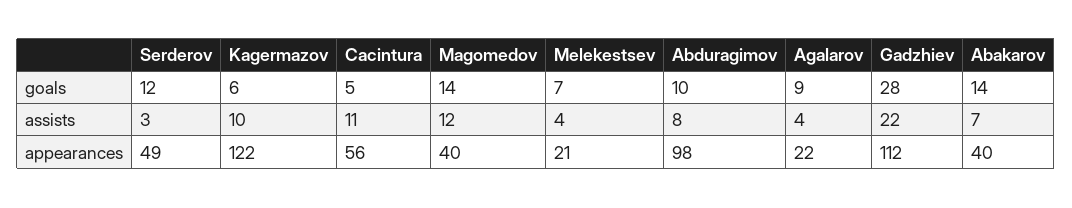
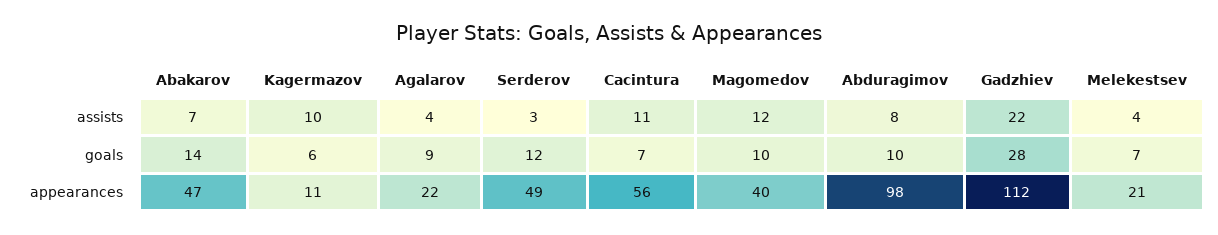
  {
    "Serderov": {
      "goals": 12,
      "assists": 3,
      "appearances": 49
    },
    "Kagermazov": {
      "goals": 6,
      "assists": 10,
-     "appearances": 122
+     "appearances": 11
    },
    "Cacintura": {
-     "goals": 5,
+     "goals": 7,
      "assists": 11,
      "appearances": 56
    },
    "Magomedov": {
-     "goals": 14,
+     "goals": 10,
      "assists": 12,
      "appearances": 40
    },
    "Melekestsev": {
      "goals": 7,
      "assists": 4,
      "appearances": 21
    },
    "Abduragimov": {
      "goals": 10,
      "assists": 8,
      "appearances": 98
    },
    "Agalarov": {
      "goals": 9,
      "assists": 4,
      "appearances": 22
    },
    "Gadzhiev": {
      "goals": 28,
      "assists": 22,
      "appearances": 112
    },
    "Abakarov": {
      "goals": 14,
      "assists": 7,
-     "appearances": 40
+     "appearances": 47
    }
  }

